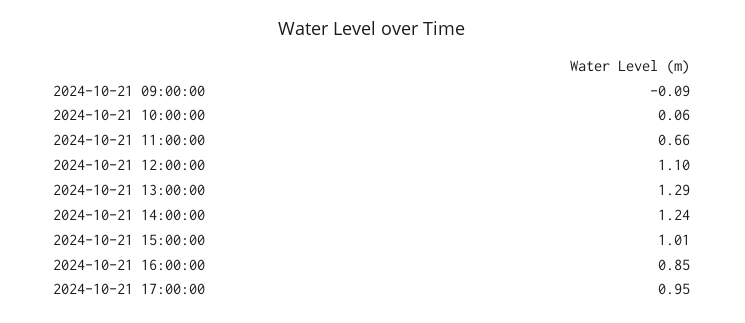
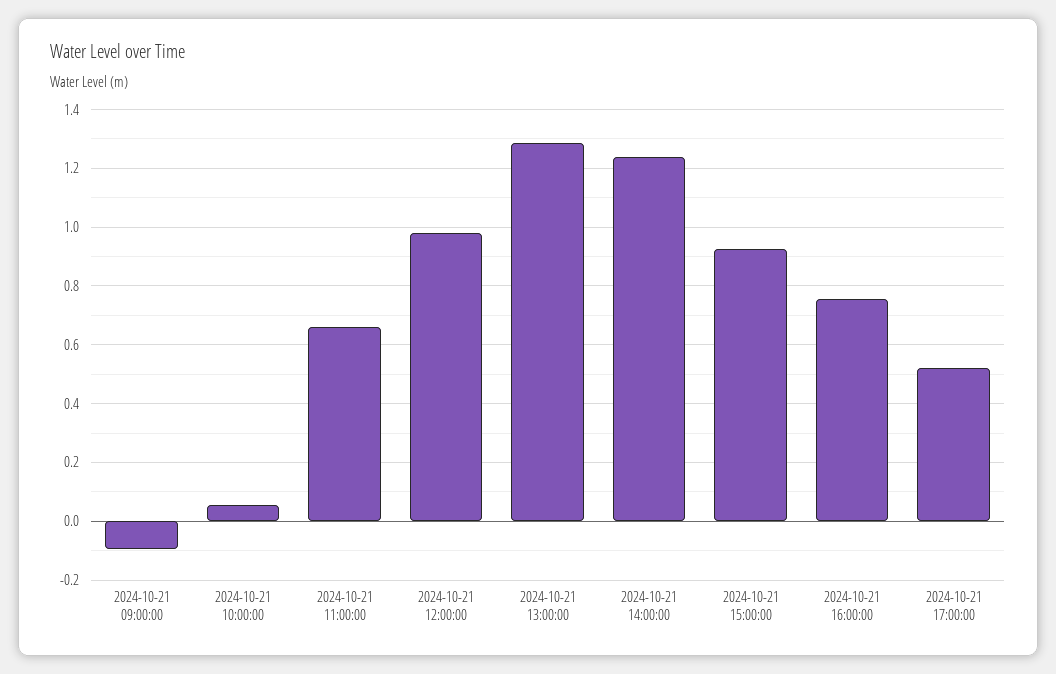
  {
    "2024-10-21 09:00:00": -0.09,
    "2024-10-21 10:00:00": 0.06,
    "2024-10-21 11:00:00": 0.66,
-   "2024-10-21 12:00:00": 1.1,
+   "2024-10-21 12:00:00": 0.975,
    "2024-10-21 13:00:00": 1.29,
    "2024-10-21 14:00:00": 1.24,
-   "2024-10-21 15:00:00": 1.01,
+   "2024-10-21 15:00:00": 0.925,
-   "2024-10-21 16:00:00": 0.85,
+   "2024-10-21 16:00:00": 0.75,
-   "2024-10-21 17:00:00": 0.95
+   "2024-10-21 17:00:00": 0.525
  }

